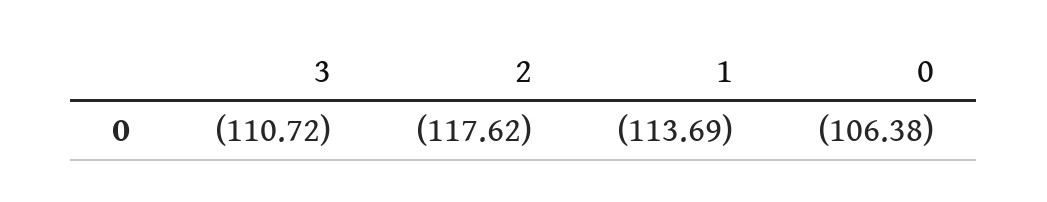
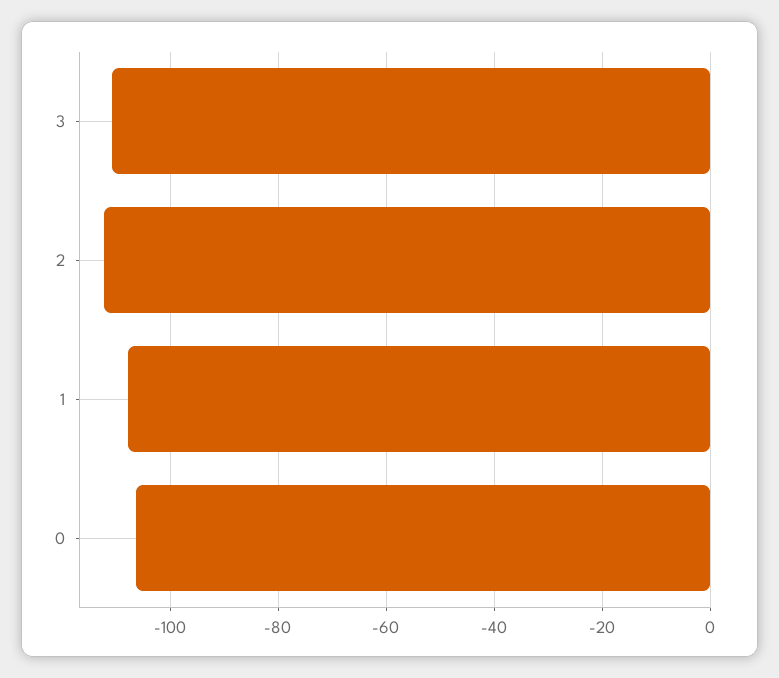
  {
    "3": -110.72,
-   "2": -117.62,
+   "2": -112,
-   "1": -113.69,
+   "1": -108,
    "0": -106.38
  }

